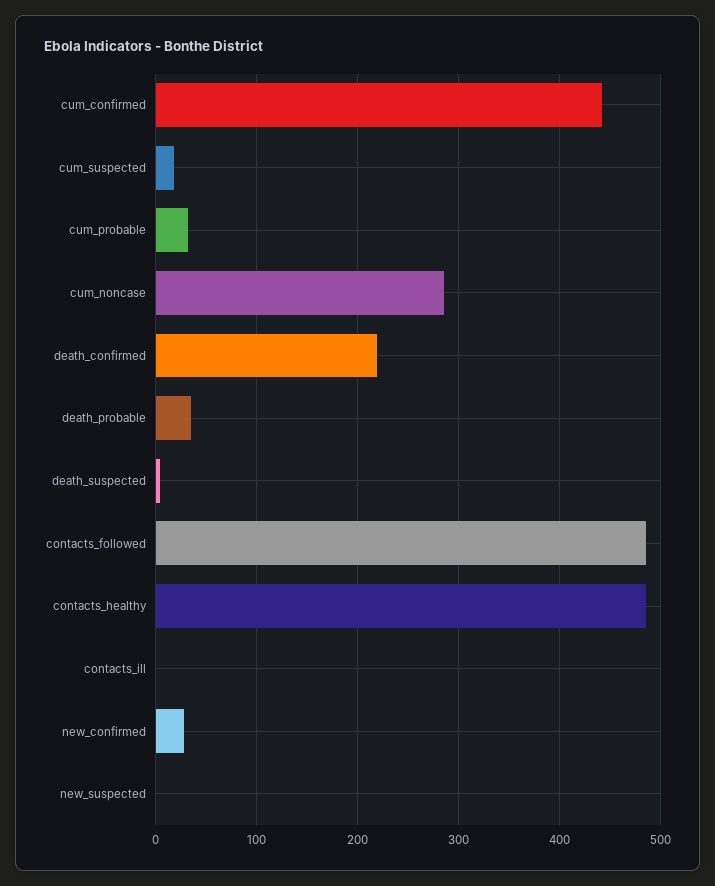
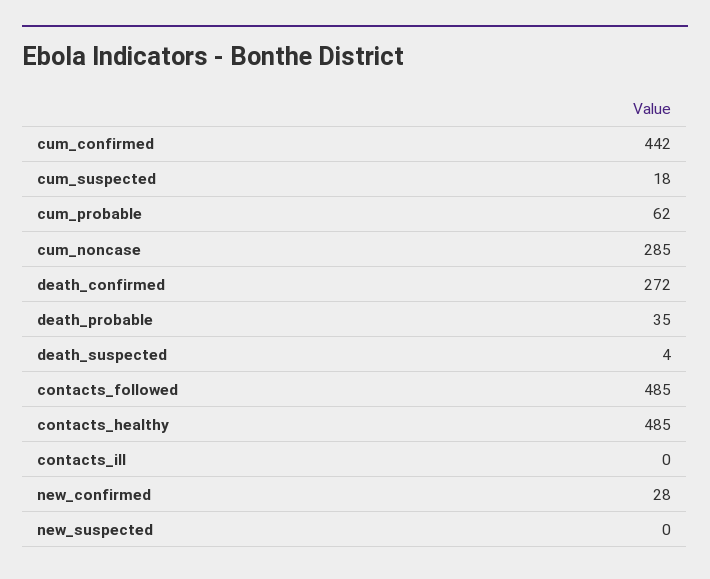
  {
    "cum_confirmed": 442,
    "cum_suspected": 18,
-   "cum_probable": 30,
+   "cum_probable": 62,
    "cum_noncase": 285,
-   "death_confirmed": 220,
+   "death_confirmed": 272,
    "death_probable": 35,
    "death_suspected": 4,
    "contacts_followed": 485,
    "contacts_healthy": 485,
    "contacts_ill": 0,
    "new_confirmed": 28,
    "new_suspected": 0
  }

